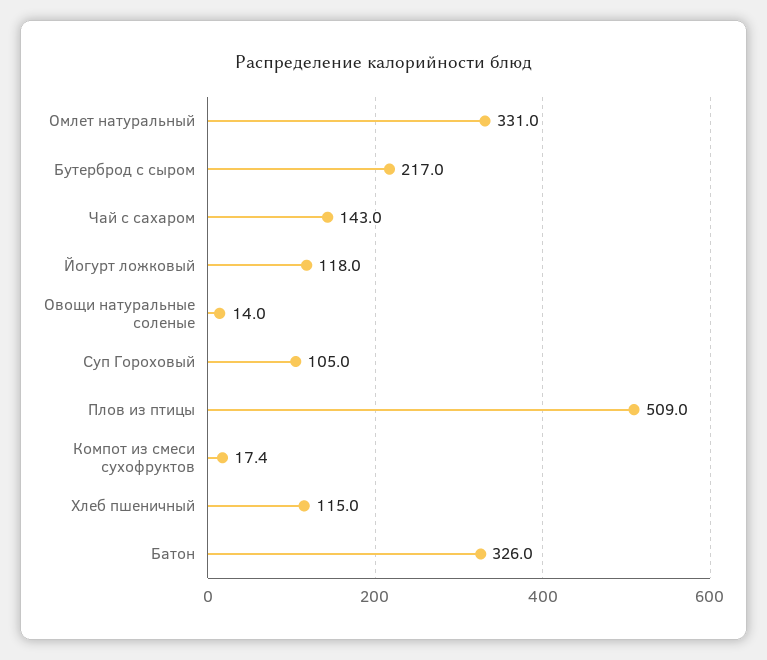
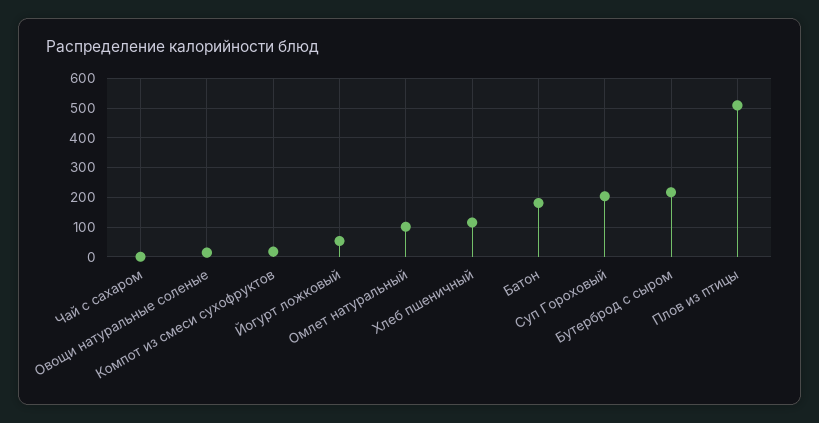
  {
-   "Омлет натуральный": 331,
+   "Омлет натуральный": 100,
    "Бутерброд с сыром": 217,
-   "Чай с сахаром": 143,
+   "Чай с сахаром": 0,
-   "Йогурт ложковый": 118,
+   "Йогурт ложковый": 50,
    "Овощи натуральные соленые": 14,
-   "Суп Гороховый": 105,
+   "Суп Гороховый": 200,
    "Плов из птицы": 509,
    "Компот из смеси сухофруктов": 17.4,
    "Хлеб пшеничный": 115,
-   "Батон": 326
+   "Батон": 175
  }

